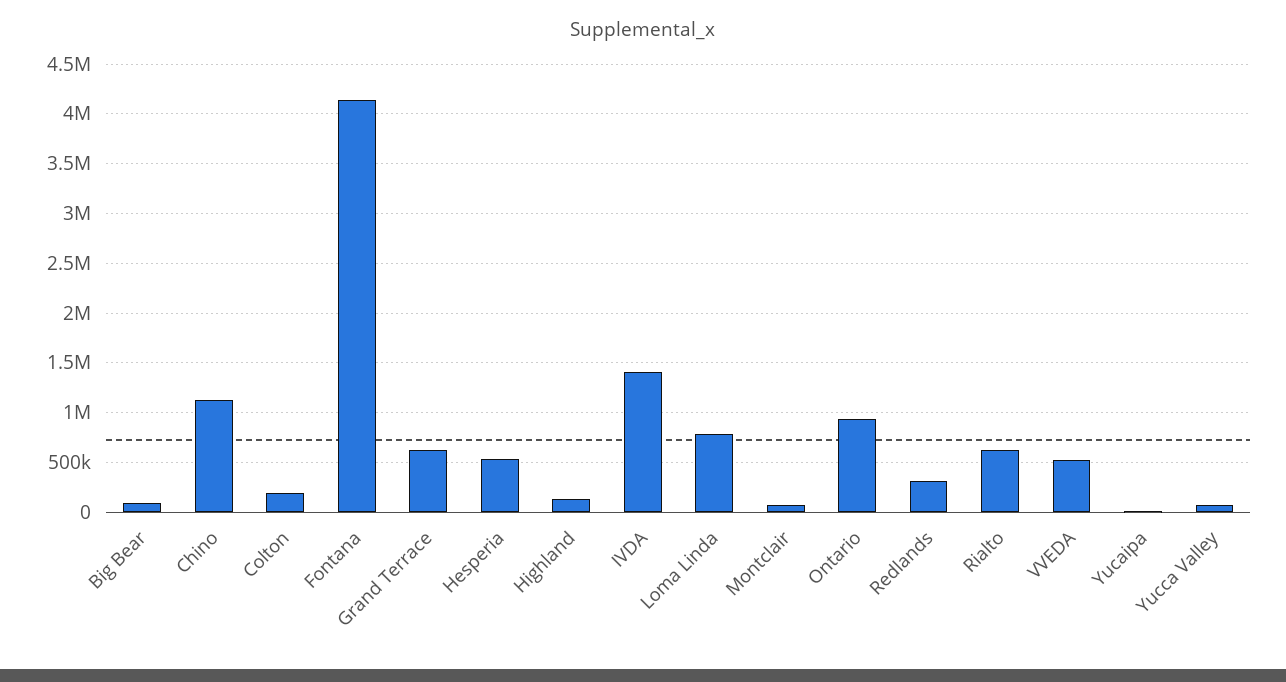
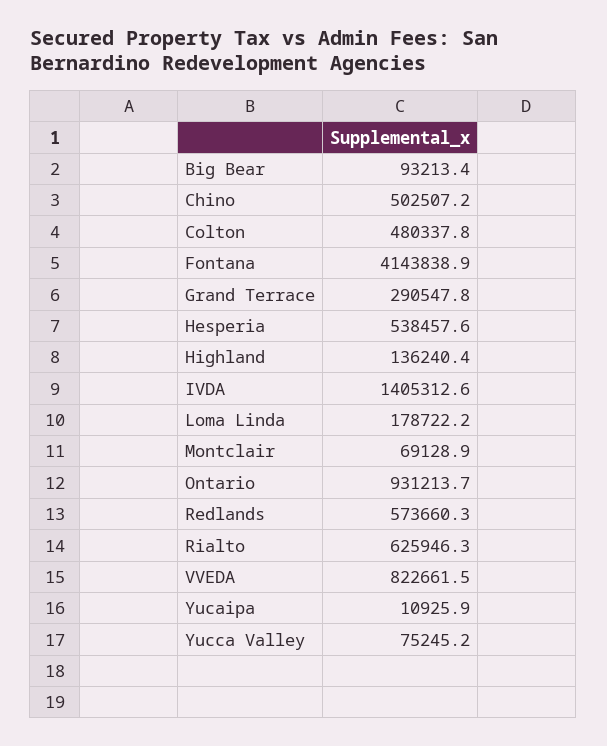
  {
    "Big Bear": 93213.4,
-   "Chino": 1100000,
+   "Chino": 502507.2,
-   "Colton": 200000,
+   "Colton": 480337.8,
    "Fontana": 4143838.9,
-   "Grand Terrace": 600000,
+   "Grand Terrace": 290547.8,
    "Hesperia": 538457.6,
    "Highland": 136240.4,
    "IVDA": 1405312.6,
-   "Loma Linda": 800000,
+   "Loma Linda": 178722.2,
    "Montclair": 69128.9,
    "Ontario": 931213.7,
-   "Redlands": 300000,
+   "Redlands": 573660.3,
    "Rialto": 625946.3,
-   "VVEDA": 500000,
+   "VVEDA": 822661.5,
    "Yucaipa": 10925.9,
    "Yucca Valley": 75245.2
  }

